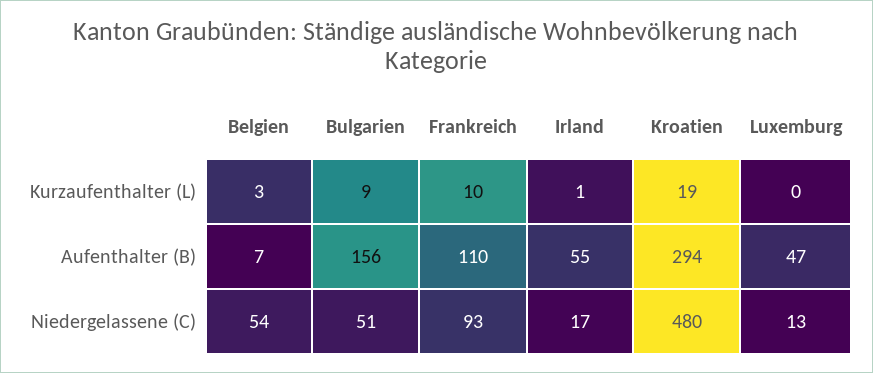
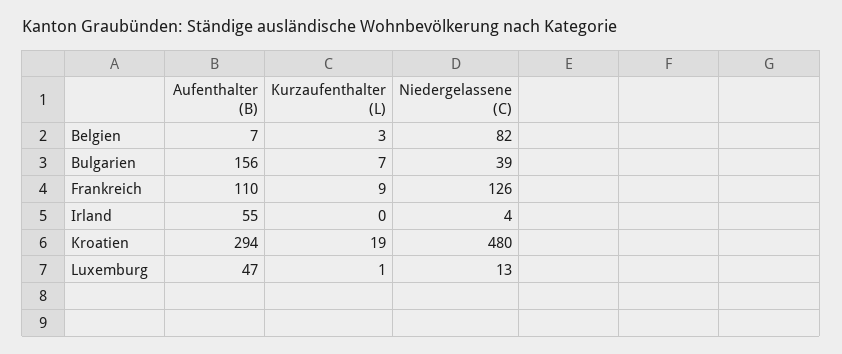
  {
    "Belgien": {
      "Kurzaufenthalter (L)": 3,
      "Aufenthalter (B)": 7,
-     "Niedergelassene (C)": 54
+     "Niedergelassene (C)": 82
    },
    "Bulgarien": {
-     "Kurzaufenthalter (L)": 9,
+     "Kurzaufenthalter (L)": 7,
      "Aufenthalter (B)": 156,
-     "Niedergelassene (C)": 51
+     "Niedergelassene (C)": 39
    },
    "Frankreich": {
-     "Kurzaufenthalter (L)": 10,
+     "Kurzaufenthalter (L)": 9,
      "Aufenthalter (B)": 110,
-     "Niedergelassene (C)": 93
+     "Niedergelassene (C)": 126
    },
    "Irland": {
-     "Kurzaufenthalter (L)": 1,
+     "Kurzaufenthalter (L)": 0,
      "Aufenthalter (B)": 55,
-     "Niedergelassene (C)": 17
+     "Niedergelassene (C)": 4
    },
    "Kroatien": {
      "Kurzaufenthalter (L)": 19,
      "Aufenthalter (B)": 294,
      "Niedergelassene (C)": 480
    },
    "Luxemburg": {
-     "Kurzaufenthalter (L)": 0,
+     "Kurzaufenthalter (L)": 1,
      "Aufenthalter (B)": 47,
      "Niedergelassene (C)": 13
    }
  }

